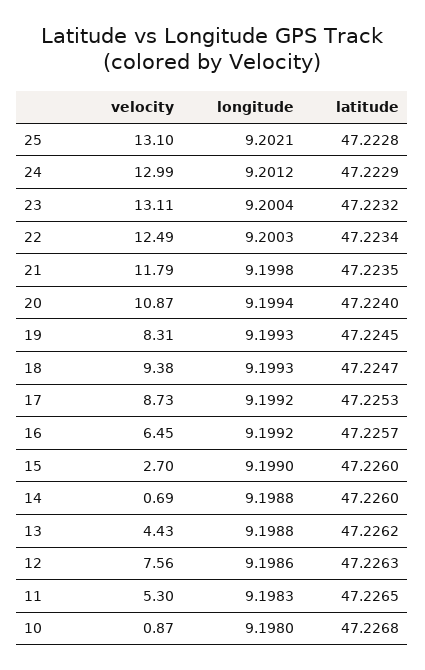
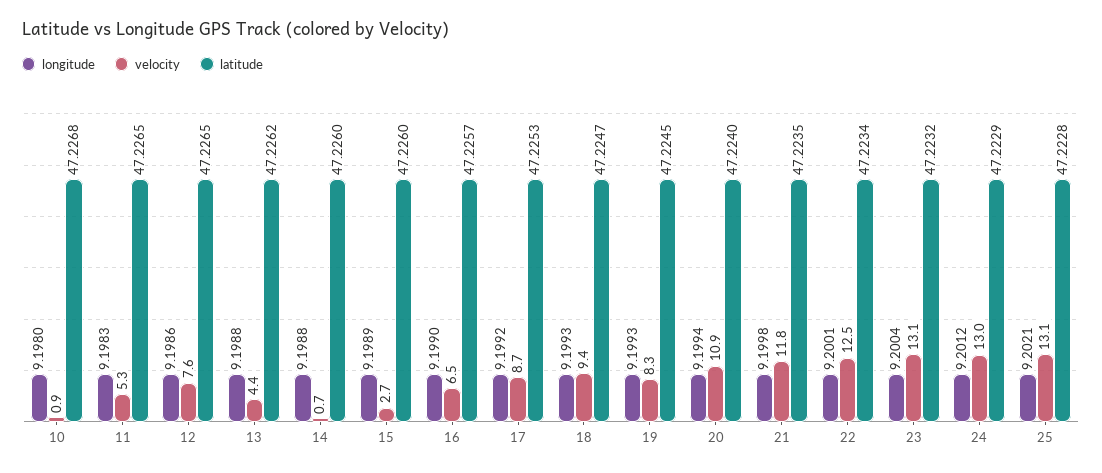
  {
    "velocity": {
      "25": 13.1,
      "24": 12.99,
      "23": 13.11,
      "22": 12.49,
      "21": 11.79,
      "20": 10.87,
      "19": 8.31,
      "18": 9.38,
      "17": 8.73,
      "16": 6.45,
      "15": 2.7,
      "14": 0.69,
      "13": 4.43,
      "12": 7.56,
      "11": 5.3,
      "10": 0.87
    },
    "longitude": {
      "25": 9.2021,
      "24": 9.2012,
      "23": 9.2004,
-     "22": 9.2003,
+     "22": 9.2001,
      "21": 9.1998,
      "20": 9.1994,
      "19": 9.1993,
      "18": 9.1993,
      "17": 9.1992,
-     "16": 9.1992,
+     "16": 9.199,
-     "15": 9.199,
+     "15": 9.1989,
      "14": 9.1988,
      "13": 9.1988,
      "12": 9.1986,
      "11": 9.1983,
      "10": 9.198
    },
    "latitude": {
      "25": 47.2228,
      "24": 47.2229,
      "23": 47.2232,
      "22": 47.2234,
      "21": 47.2235,
      "20": 47.224,
      "19": 47.2245,
      "18": 47.2247,
      "17": 47.2253,
      "16": 47.2257,
      "15": 47.226,
      "14": 47.226,
      "13": 47.2262,
-     "12": 47.2263,
+     "12": 47.2265,
      "11": 47.2265,
      "10": 47.2268
    }
  }

